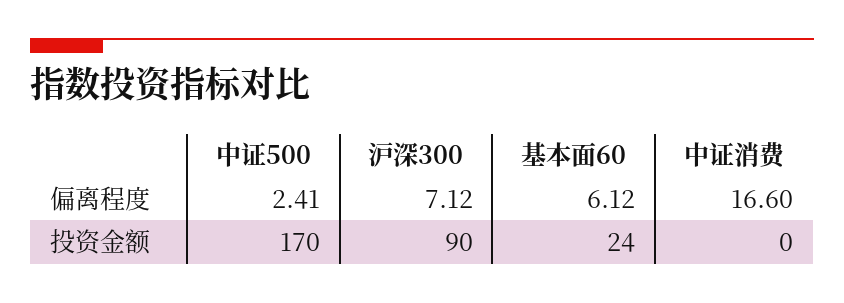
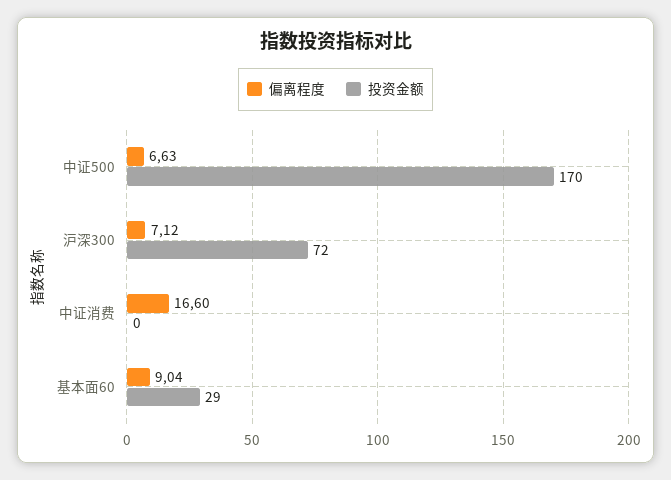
  {
    "偏离程度": {
-     "中证500": 2.41,
+     "中证500": 6.63,
      "沪深300": 7.12,
-     "基本面60": 6.12,
+     "基本面60": 9.04,
      "中证消费": 16.6
    },
    "投资金额": {
      "中证500": 170,
-     "沪深300": 90,
+     "沪深300": 72,
-     "基本面60": 24,
+     "基本面60": 29,
      "中证消费": 0
    }
  }

